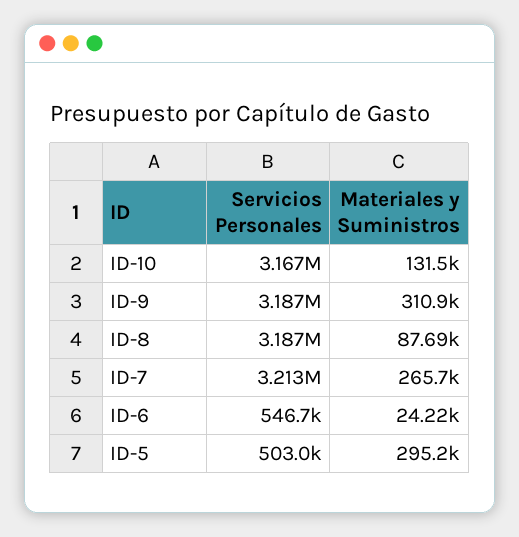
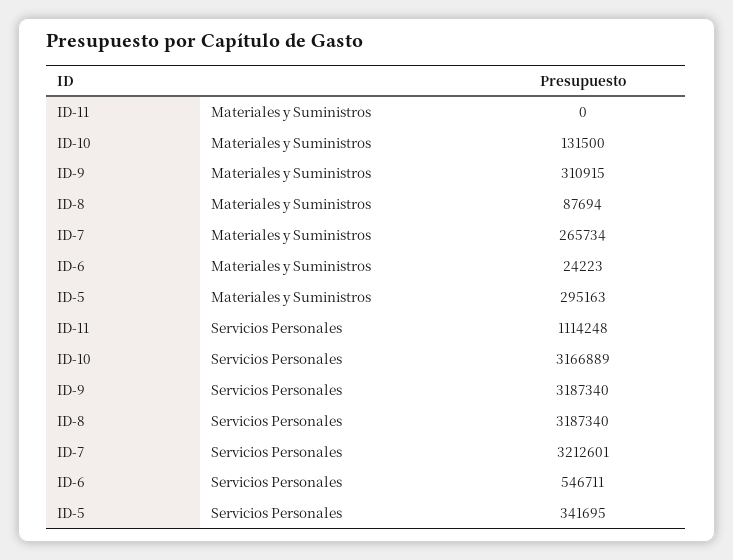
  {
    "Servicios Personales": {
      "ID-10": 3166889,
      "ID-9": 3187340,
      "ID-8": 3187340,
      "ID-7": 3212601,
      "ID-6": 546711,
-     "ID-5": 503000
+     "ID-5": 341695,
+     "ID-11": 1114248
    },
    "Materiales y Suministros": {
      "ID-10": 131500,
      "ID-9": 310915,
      "ID-8": 87694,
      "ID-7": 265734,
      "ID-6": 24223,
-     "ID-5": 295163
+     "ID-5": 295163,
+     "ID-11": 0
    }
  }

